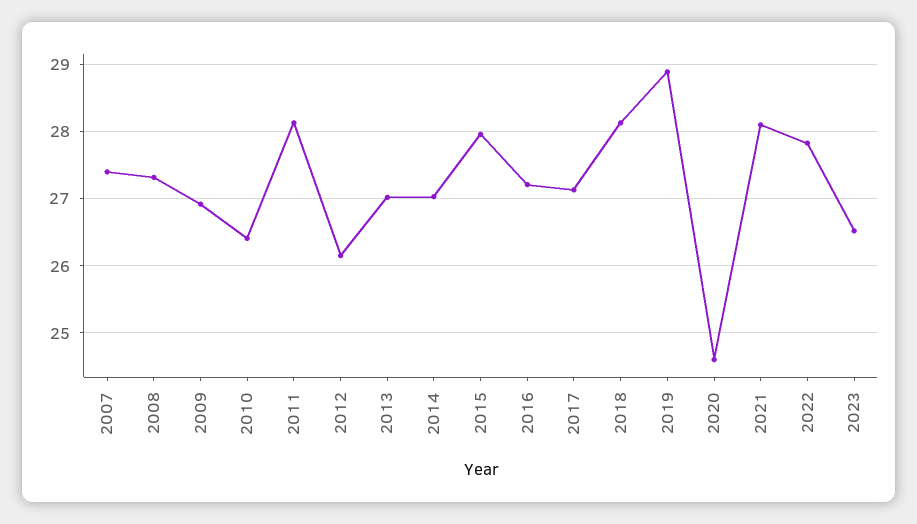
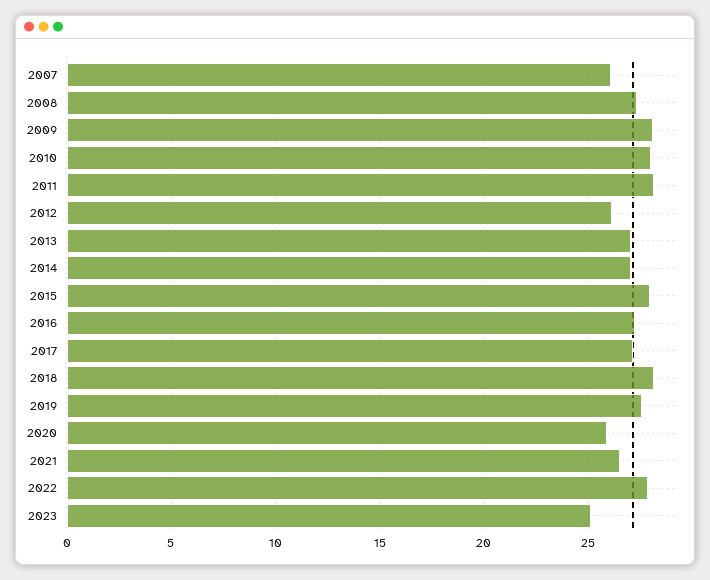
  {
-   "2007": 27.4,
+   "2007": 26,
    "2008": 27.3,
-   "2009": 26.9,
+   "2009": 28,
-   "2010": 26.4,
+   "2010": 28,
    "2011": 28.1,
    "2012": 26.2,
    "2013": 27,
    "2014": 27,
    "2015": 28,
    "2016": 27.2,
    "2017": 27.1,
    "2018": 28.1,
-   "2019": 28.9,
+   "2019": 27.5,
-   "2020": 24.6,
+   "2020": 26,
-   "2021": 28.1,
+   "2021": 26.5,
    "2022": 27.8,
-   "2023": 26.5
+   "2023": 25
  }

